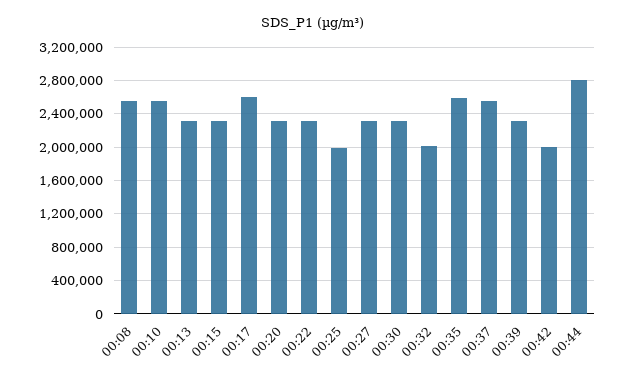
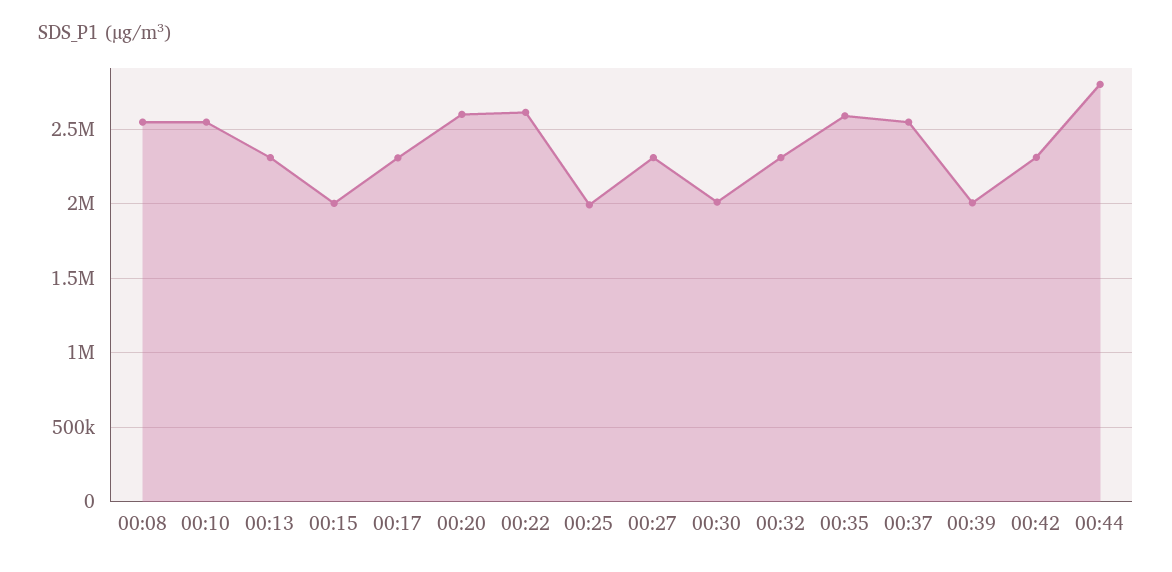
  {
    "00:08": 2550000,
    "00:10": 2550000,
    "00:13": 2300000,
-   "00:15": 2300000,
+   "00:15": 2000000,
-   "00:17": 2600000,
+   "00:17": 2300000,
-   "00:20": 2300000,
+   "00:20": 2600000,
-   "00:22": 2300000,
+   "00:22": 2600000,
    "00:25": 2000000,
    "00:27": 2300000,
-   "00:30": 2300000,
+   "00:30": 2000000,
-   "00:32": 2000000,
+   "00:32": 2300000,
    "00:35": 2600000,
    "00:37": 2550000,
-   "00:39": 2300000,
+   "00:39": 2000000,
-   "00:42": 2000000,
+   "00:42": 2300000,
    "00:44": 2800000
  }

